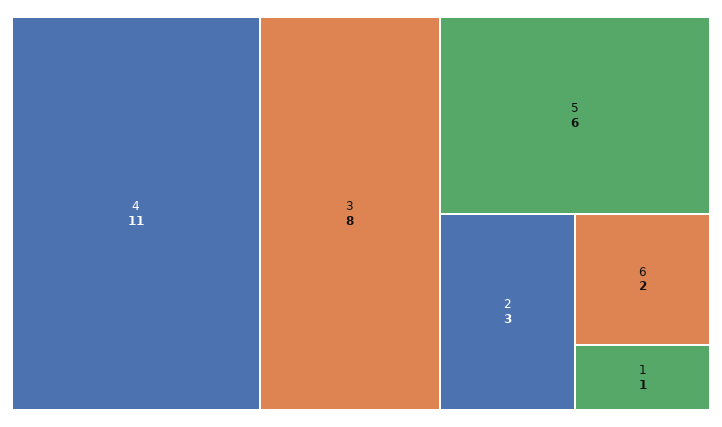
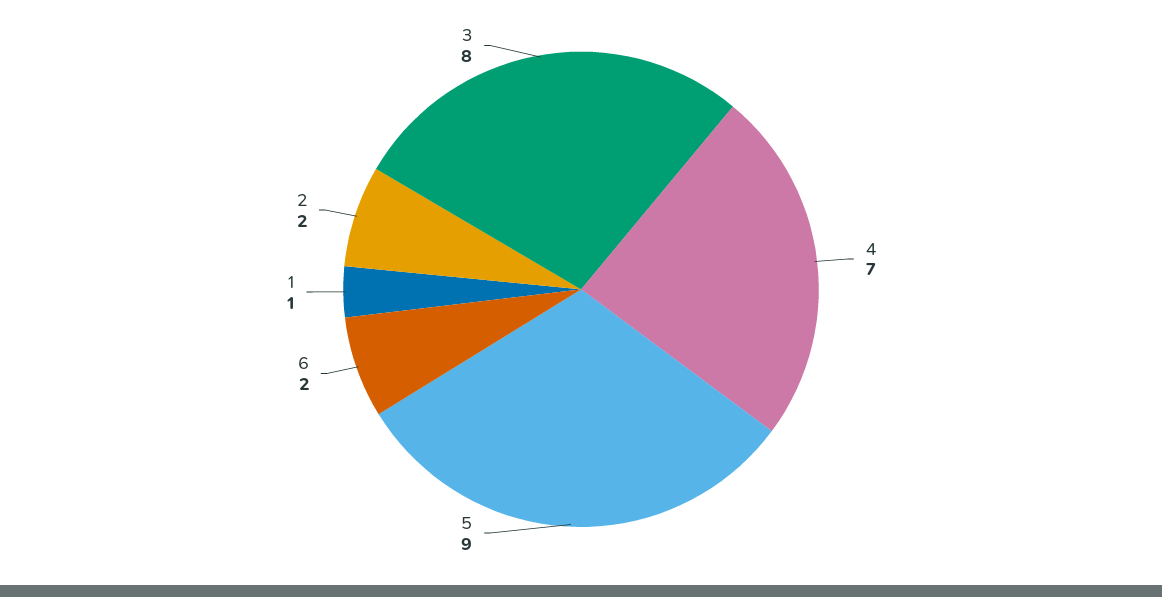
  {
-   "4": 11,
+   "4": 7,
    "3": 8,
-   "5": 6,
+   "5": 9,
-   "2": 3,
+   "2": 2,
    "6": 2,
    "1": 1
  }

